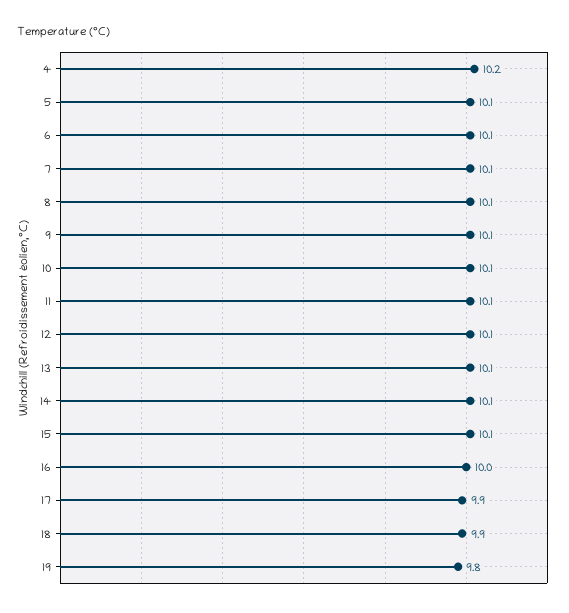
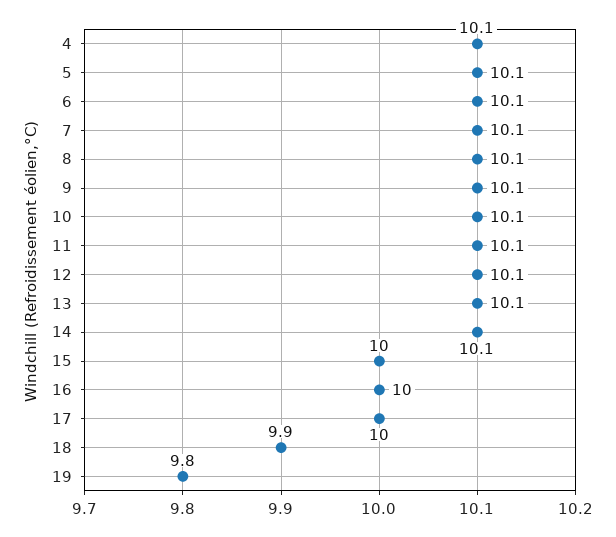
  {
-   "4": 10.2,
+   "4": 10.1,
    "5": 10.1,
    "6": 10.1,
    "7": 10.1,
    "8": 10.1,
    "9": 10.1,
    "10": 10.1,
    "11": 10.1,
    "12": 10.1,
    "13": 10.1,
    "14": 10.1,
-   "15": 10.1,
+   "15": 10,
    "16": 10,
-   "17": 9.9,
+   "17": 10,
    "18": 9.9,
    "19": 9.8
  }

